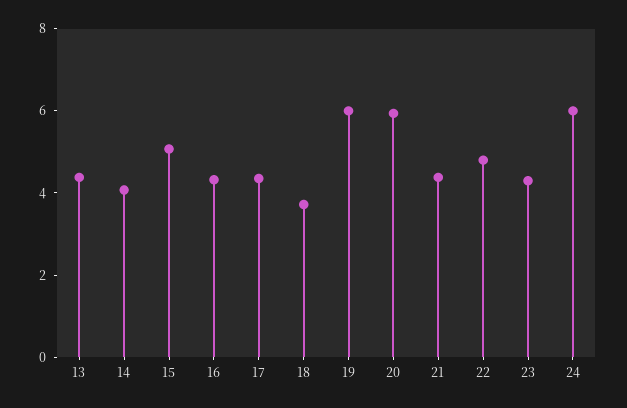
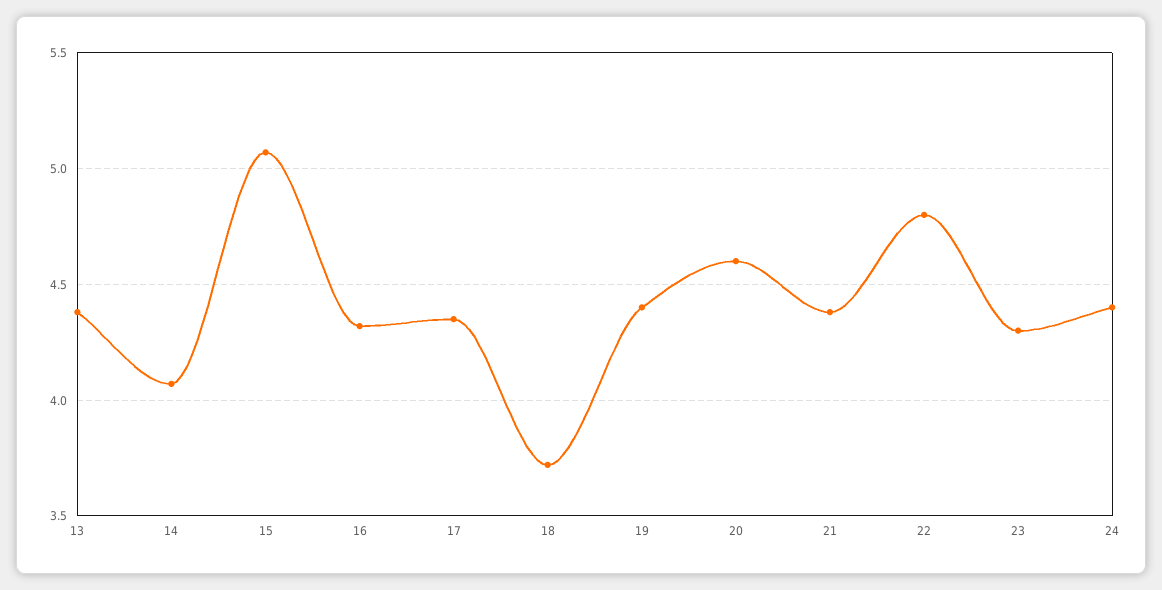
  {
    "13": 4.4,
    "14": 4.05,
    "15": 5.05,
    "16": 4.3,
    "17": 4.35,
    "18": 3.7,
-   "19": 6,
+   "19": 4.4,
-   "20": 6,
+   "20": 4.6,
    "21": 4.4,
    "22": 4.8,
    "23": 4.3,
-   "24": 6
+   "24": 4.4
  }

